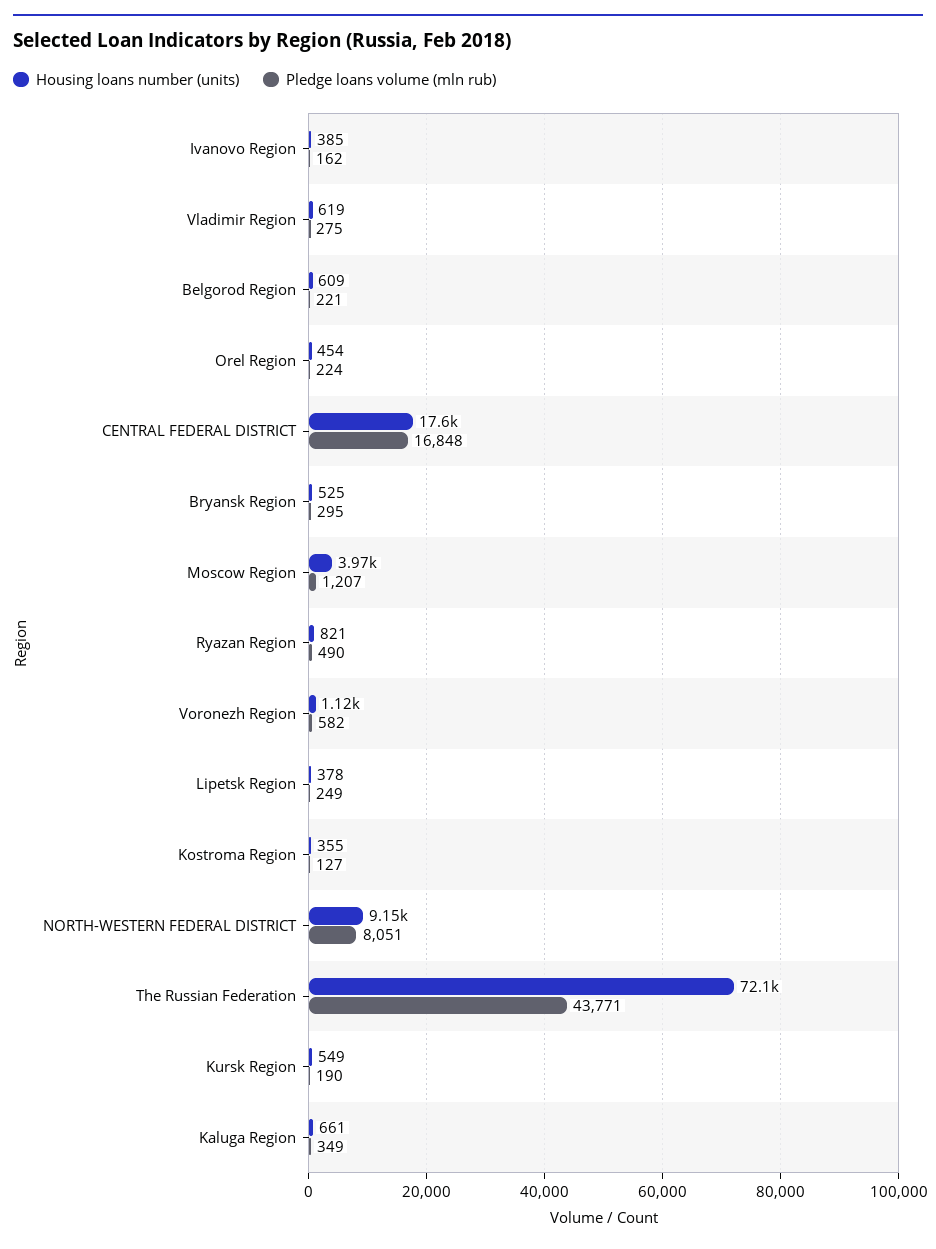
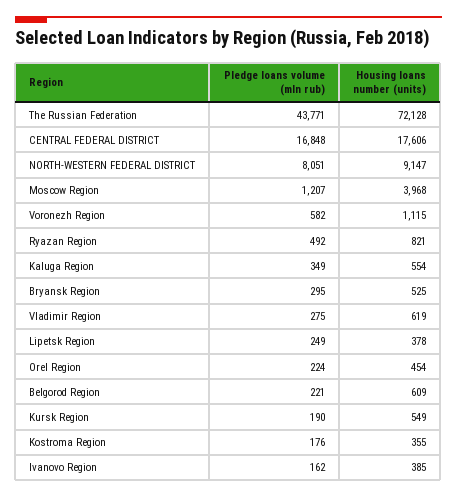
  {
    "Housing loans number (units)": {
      "Ivanovo Region": 385,
      "Vladimir Region": 619,
      "Belgorod Region": 609,
      "Orel Region": 454,
      "CENTRAL FEDERAL DISTRICT": 17606,
      "Bryansk Region": 525,
      "Moscow Region": 3968,
      "Ryazan Region": 821,
      "Voronezh Region": 1115,
      "Lipetsk Region": 378,
      "Kostroma Region": 355,
      "NORTH-WESTERN FEDERAL DISTRICT": 9147,
      "The Russian Federation": 72128,
      "Kursk Region": 549,
-     "Kaluga Region": 661
+     "Kaluga Region": 554
    },
    "Pledge loans volume (mln rub)": {
      "Ivanovo Region": 162,
      "Vladimir Region": 275,
      "Belgorod Region": 221,
      "Orel Region": 224,
      "CENTRAL FEDERAL DISTRICT": 16848,
      "Bryansk Region": 295,
      "Moscow Region": 1207,
-     "Ryazan Region": 490,
+     "Ryazan Region": 492,
      "Voronezh Region": 582,
      "Lipetsk Region": 249,
-     "Kostroma Region": 127,
+     "Kostroma Region": 176,
      "NORTH-WESTERN FEDERAL DISTRICT": 8051,
      "The Russian Federation": 43771,
      "Kursk Region": 190,
      "Kaluga Region": 349
    }
  }

